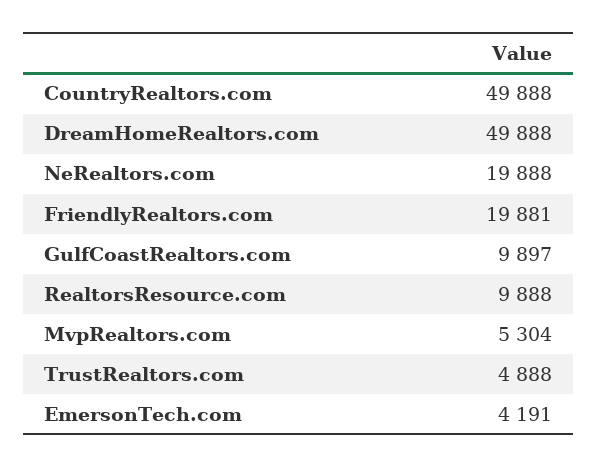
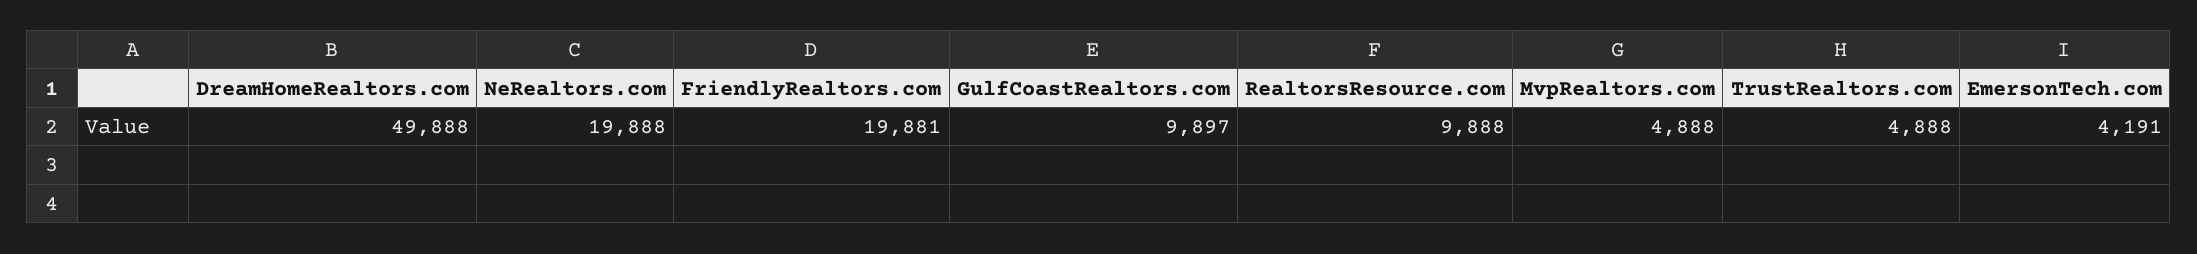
  {
-   "CountryRealtors.com": 49888,
    "DreamHomeRealtors.com": 49888,
    "NeRealtors.com": 19888,
    "FriendlyRealtors.com": 19881,
    "GulfCoastRealtors.com": 9897,
    "RealtorsResource.com": 9888,
-   "MvpRealtors.com": 5304,
+   "MvpRealtors.com": 4888,
    "TrustRealtors.com": 4888,
    "EmersonTech.com": 4191
  }

